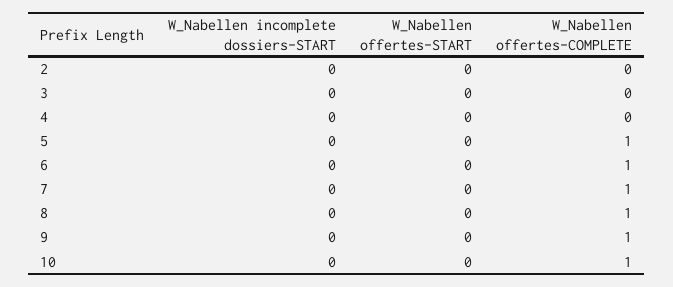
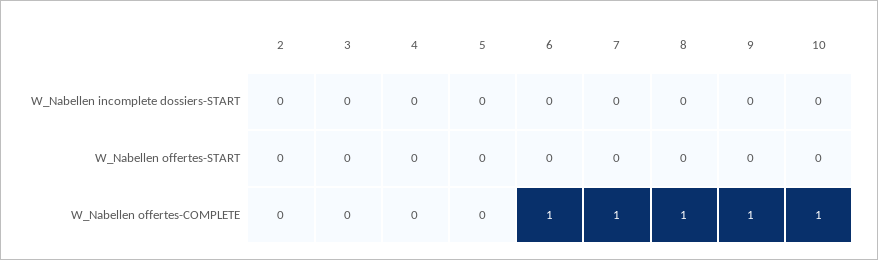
  {
    "W_Nabellen incomplete dossiers-START": {
      "2": 0,
      "3": 0,
      "4": 0,
      "5": 0,
      "6": 0,
      "7": 0,
      "8": 0,
      "9": 0,
      "10": 0
    },
    "W_Nabellen offertes-START": {
      "2": 0,
      "3": 0,
      "4": 0,
      "5": 0,
      "6": 0,
      "7": 0,
      "8": 0,
      "9": 0,
      "10": 0
    },
    "W_Nabellen offertes-COMPLETE": {
      "2": 0,
      "3": 0,
      "4": 0,
-     "5": 1,
+     "5": 0,
      "6": 1,
      "7": 1,
      "8": 1,
      "9": 1,
      "10": 1
    }
  }

